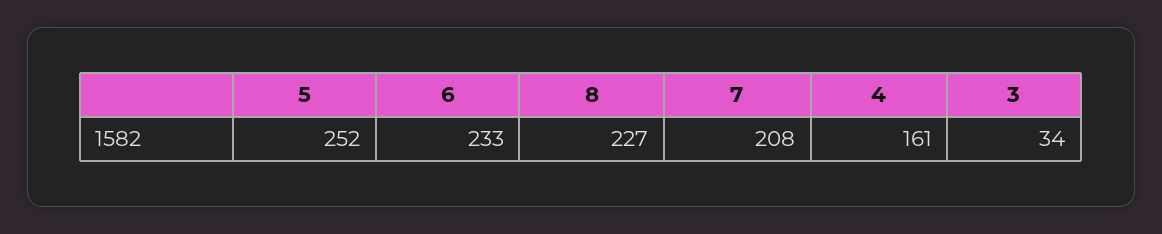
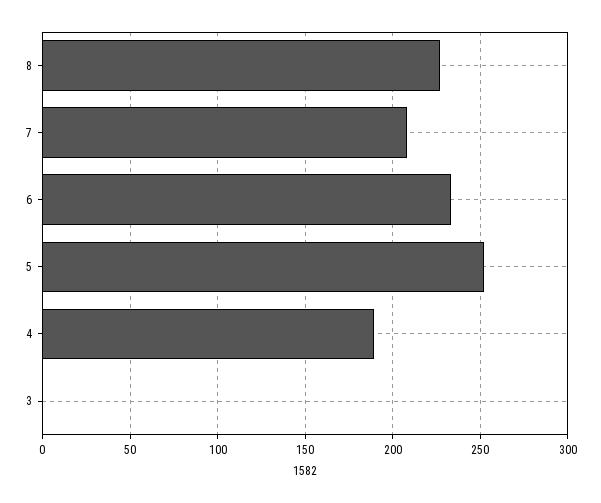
  {
    "5": 252,
    "6": 233,
    "8": 227,
    "7": 208,
-   "4": 161,
+   "4": 190,
-   "3": 34
+   "3": 0
  }

